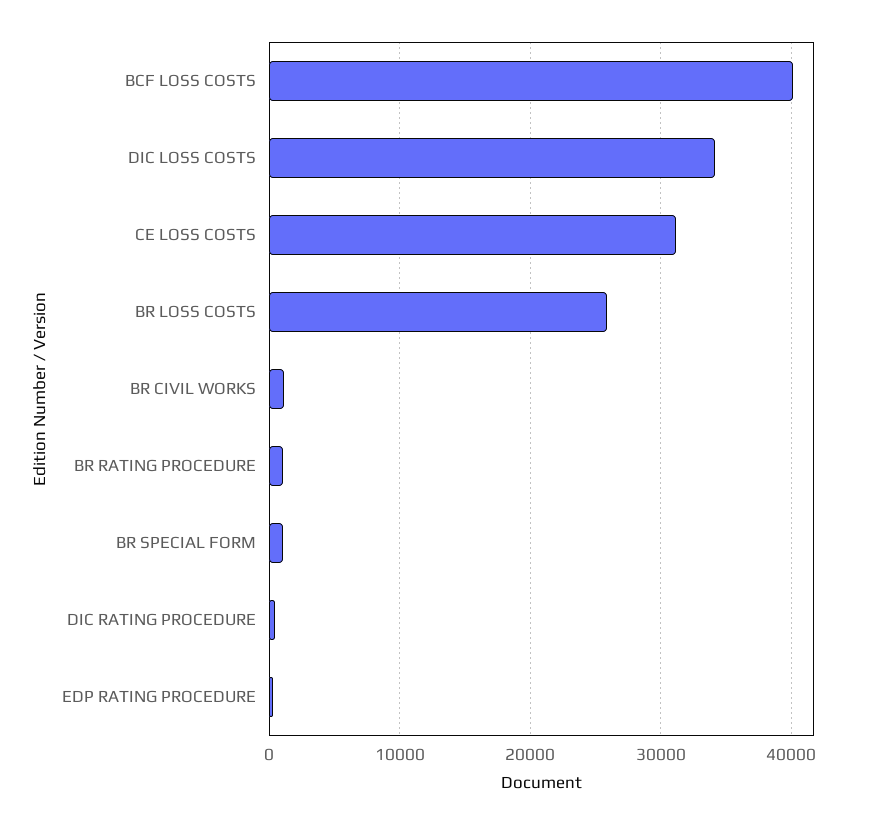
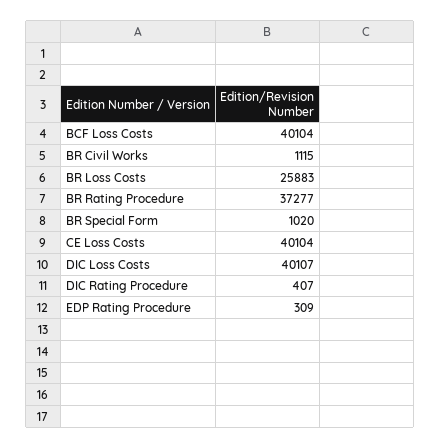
  {
    "BCF LOSS COSTS": 40104,
-   "DIC LOSS COSTS": 34000,
+   "DIC LOSS COSTS": 40107,
-   "CE LOSS COSTS": 31000,
+   "CE LOSS COSTS": 40104,
    "BR LOSS COSTS": 25883,
    "BR CIVIL WORKS": 1115,
-   "BR RATING PROCEDURE": 1000,
+   "BR RATING PROCEDURE": 37277,
    "BR SPECIAL FORM": 1020,
    "DIC RATING PROCEDURE": 407,
    "EDP RATING PROCEDURE": 309
  }

